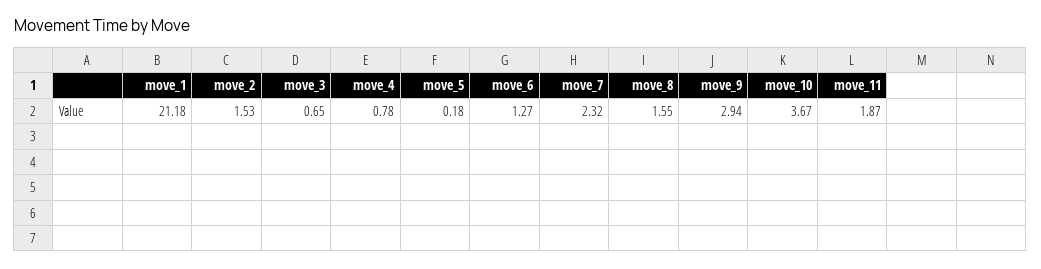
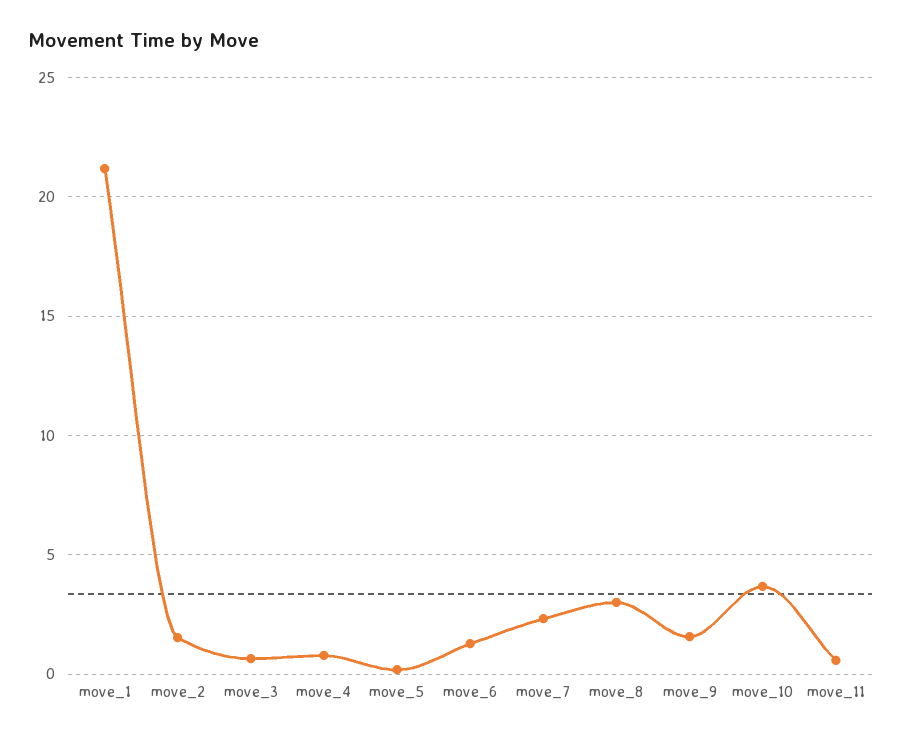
  {
    "move_1": 21.18,
    "move_2": 1.53,
    "move_3": 0.65,
    "move_4": 0.78,
    "move_5": 0.18,
    "move_6": 1.27,
    "move_7": 2.32,
-   "move_8": 1.55,
+   "move_8": 3,
-   "move_9": 2.94,
+   "move_9": 1.5,
    "move_10": 3.67,
-   "move_11": 1.87
+   "move_11": 0.5
  }

